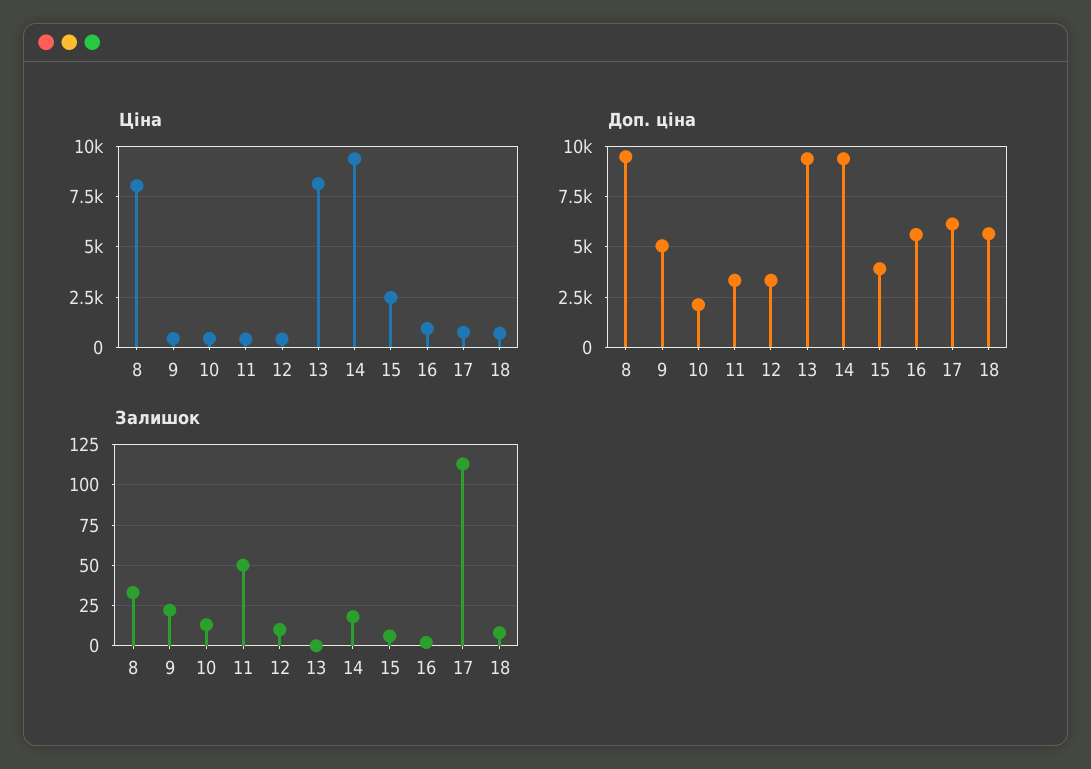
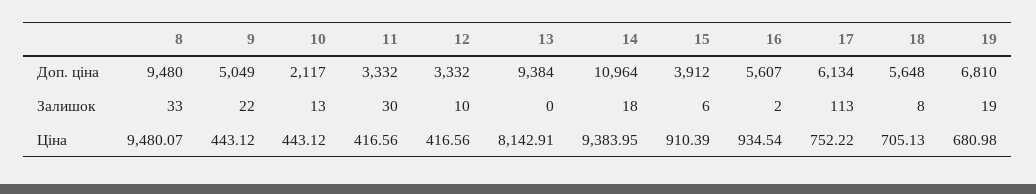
  {
    "Ціна": {
-     "8": 8000,
+     "8": 9480.07,
      "9": 443.12,
      "10": 443.12,
      "11": 416.56,
      "12": 416.56,
      "13": 8142.91,
      "14": 9383.95,
-     "15": 2500,
+     "15": 910.39,
      "16": 934.54,
      "17": 752.22,
-     "18": 705.13
+     "18": 705.13,
+     "19": 680.98
    },
    "Доп. ціна": {
      "8": 9480,
      "9": 5049,
      "10": 2117,
      "11": 3332,
      "12": 3332,
      "13": 9384,
-     "14": 9500,
+     "14": 10964,
      "15": 3912,
      "16": 5607,
      "17": 6134,
-     "18": 5648
+     "18": 5648,
+     "19": 6810
    },
    "Залишок": {
      "8": 33,
      "9": 22,
      "10": 13,
-     "11": 50,
+     "11": 30,
      "12": 10,
      "13": 0,
      "14": 18,
      "15": 6,
      "16": 2,
      "17": 113,
-     "18": 8
+     "18": 8,
+     "19": 19
    }
  }

